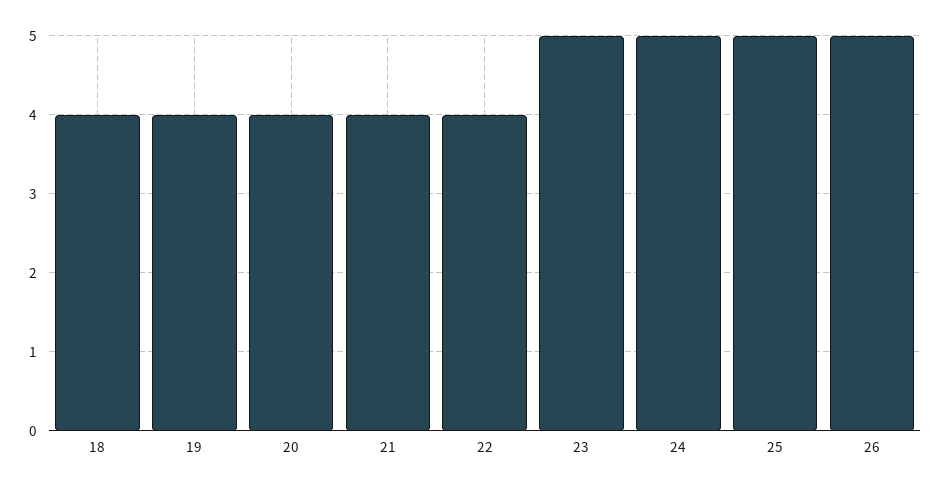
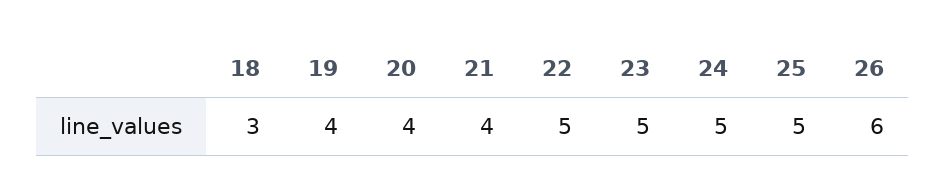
  {
-   "18": 4,
+   "18": 3,
    "19": 4,
    "20": 4,
    "21": 4,
-   "22": 4,
+   "22": 5,
    "23": 5,
    "24": 5,
    "25": 5,
-   "26": 5
+   "26": 6
  }

